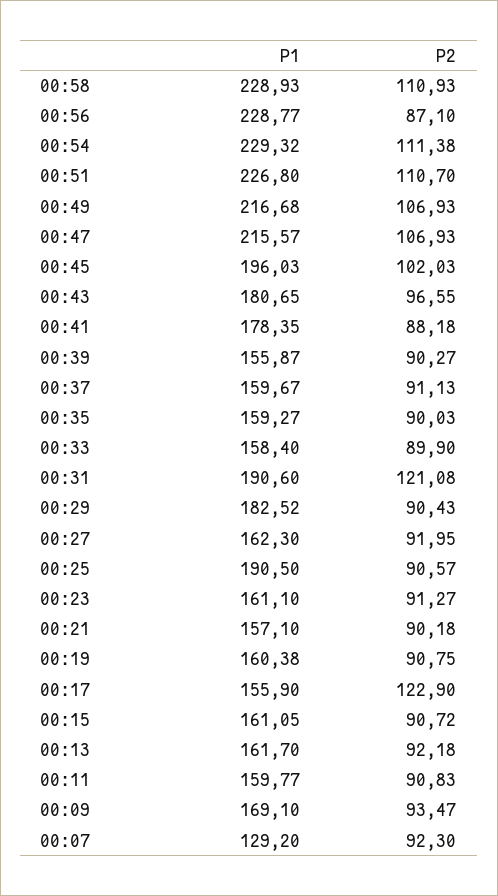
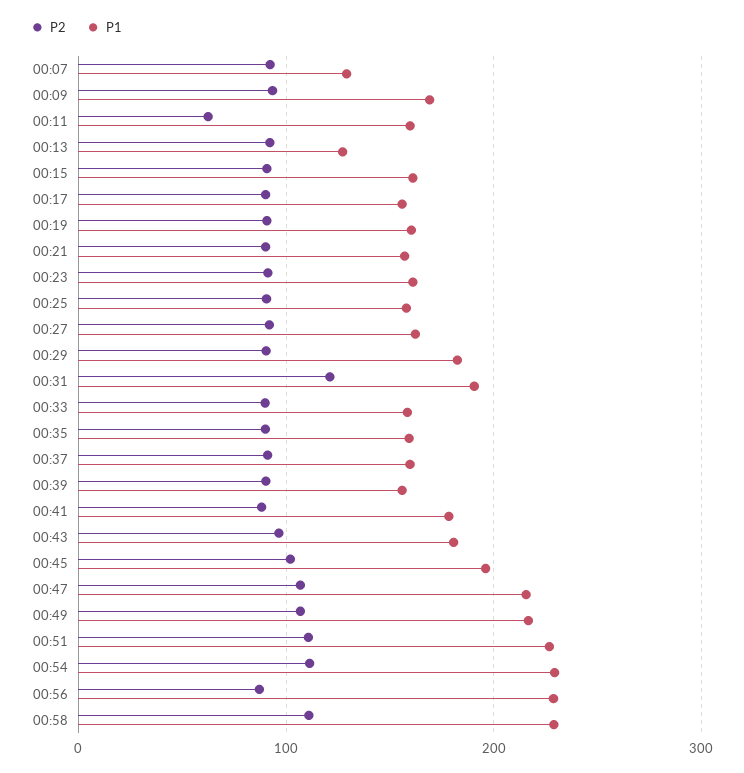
  {
    "P1": {
      "00:58": 228.93,
      "00:56": 228.77,
      "00:54": 229.32,
      "00:51": 226.8,
      "00:49": 216.68,
      "00:47": 215.57,
      "00:45": 196.03,
      "00:43": 180.65,
      "00:41": 178.35,
      "00:39": 155.87,
      "00:37": 159.67,
      "00:35": 159.27,
      "00:33": 158.4,
      "00:31": 190.6,
      "00:29": 182.52,
      "00:27": 162.3,
-     "00:25": 190.5,
+     "00:25": 160,
      "00:23": 161.1,
      "00:21": 157.1,
      "00:19": 160.38,
      "00:17": 155.9,
      "00:15": 161.05,
-     "00:13": 161.7,
+     "00:13": 130,
      "00:11": 159.77,
      "00:09": 169.1,
      "00:07": 129.2
    },
    "P2": {
      "00:58": 110.93,
      "00:56": 87.1,
      "00:54": 111.38,
      "00:51": 110.7,
      "00:49": 106.93,
      "00:47": 106.93,
      "00:45": 102.03,
      "00:43": 96.55,
      "00:41": 88.18,
      "00:39": 90.27,
      "00:37": 91.13,
      "00:35": 90.03,
      "00:33": 89.9,
      "00:31": 121.08,
      "00:29": 90.43,
      "00:27": 91.95,
      "00:25": 90.57,
      "00:23": 91.27,
      "00:21": 90.18,
      "00:19": 90.75,
-     "00:17": 122.9,
+     "00:17": 90,
      "00:15": 90.72,
      "00:13": 92.18,
-     "00:11": 90.83,
+     "00:11": 60,
      "00:09": 93.47,
      "00:07": 92.3
    }
  }

